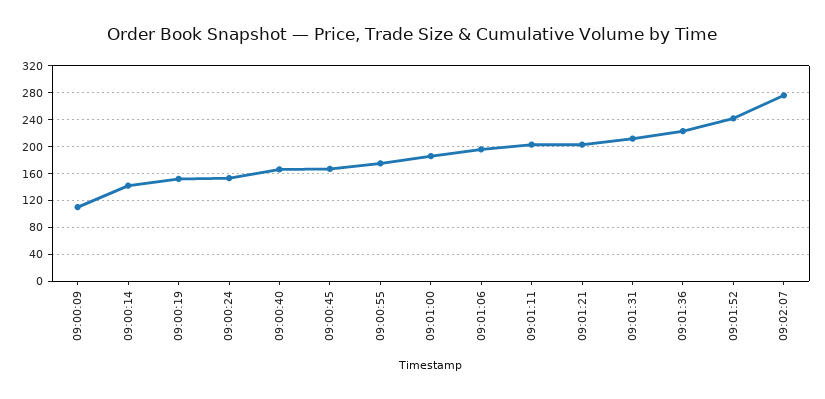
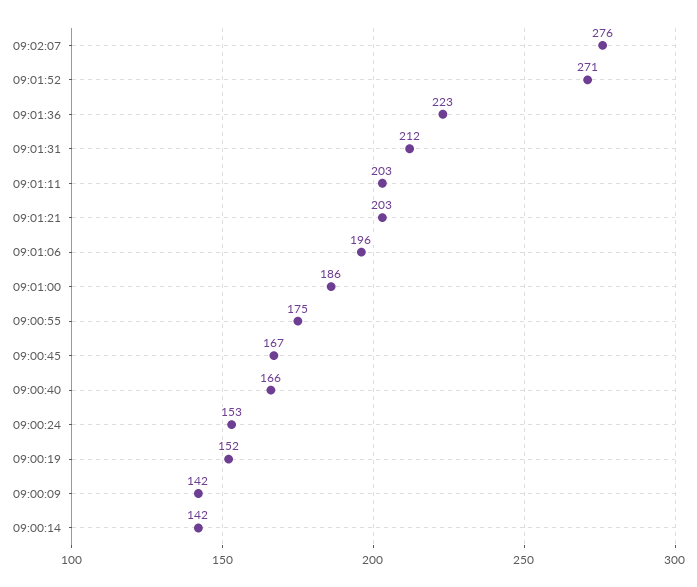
  {
-   "09:00:09": 110,
+   "09:00:09": 142,
    "09:00:14": 142,
    "09:00:19": 152,
    "09:00:24": 153,
    "09:00:40": 166,
    "09:00:45": 167,
    "09:00:55": 175,
    "09:01:00": 186,
    "09:01:06": 196,
    "09:01:11": 203,
    "09:01:21": 203,
    "09:01:31": 212,
    "09:01:36": 223,
-   "09:01:52": 240,
+   "09:01:52": 271,
    "09:02:07": 276
  }

